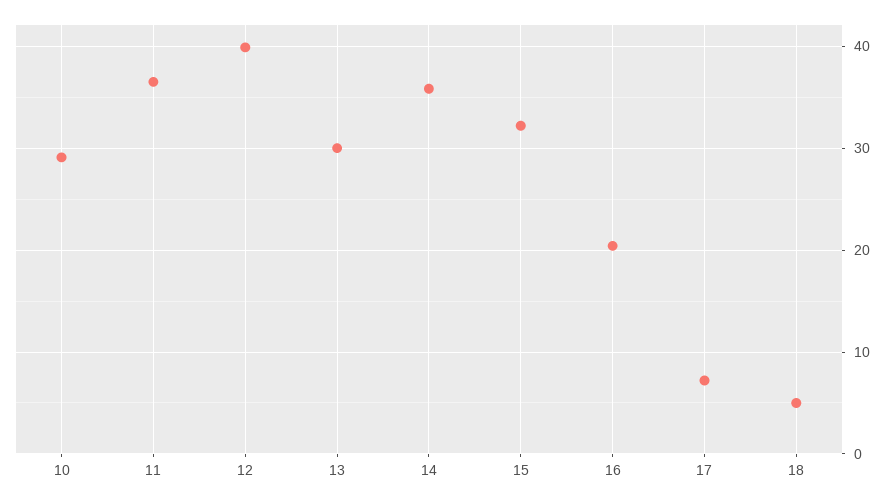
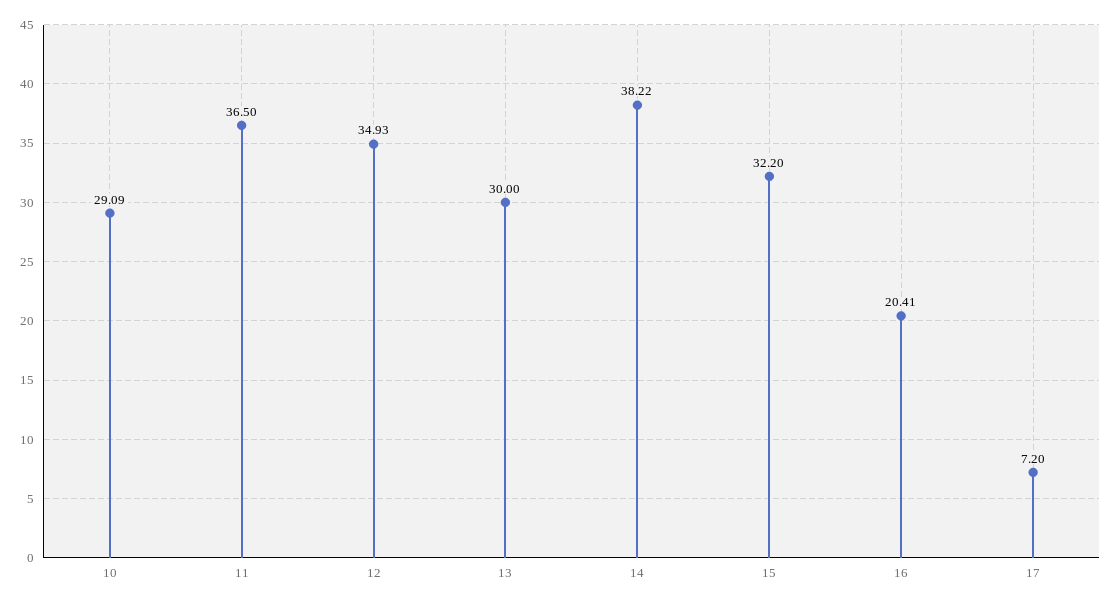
  {
    "10": 29.09,
    "11": 36.5,
-   "12": 40,
+   "12": 34.93,
    "13": 30,
-   "14": 36,
+   "14": 38.22,
    "15": 32.2,
    "16": 20.41,
-   "17": 7.2,
+   "17": 7.2
-   "18": 5
  }

